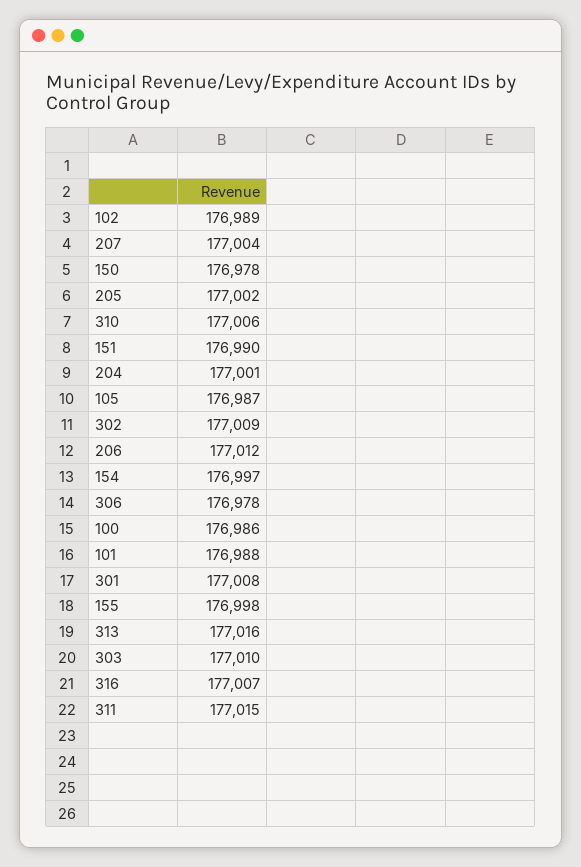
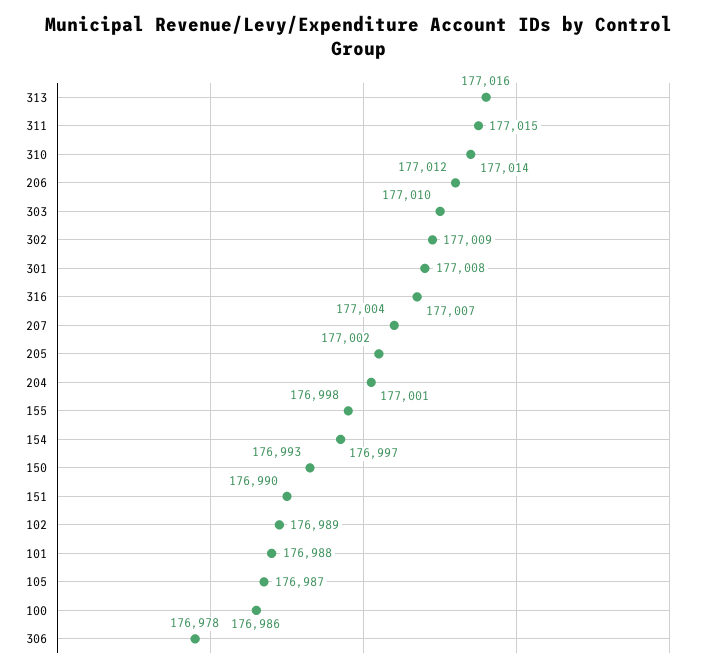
  {
    "102": 176989,
    "207": 177004,
-   "150": 176978,
+   "150": 176993,
    "205": 177002,
-   "310": 177006,
+   "310": 177014,
    "151": 176990,
    "204": 177001,
    "105": 176987,
    "302": 177009,
    "206": 177012,
    "154": 176997,
    "306": 176978,
    "100": 176986,
    "101": 176988,
    "301": 177008,
    "155": 176998,
    "313": 177016,
    "303": 177010,
    "316": 177007,
    "311": 177015
  }

